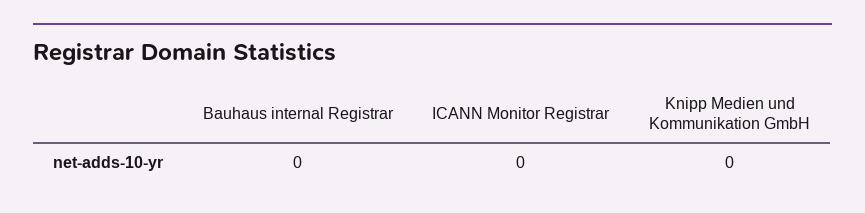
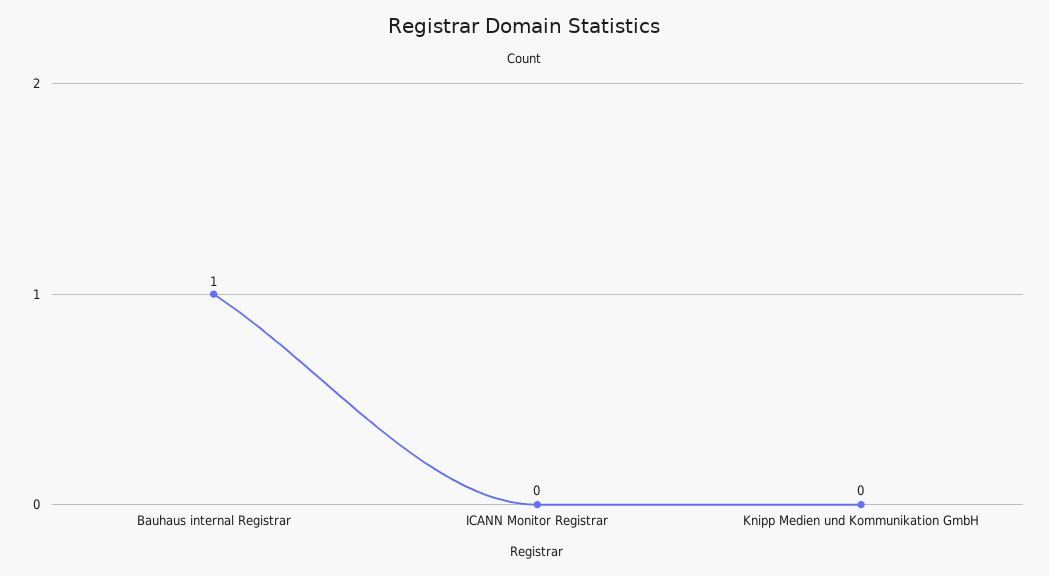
  {
-   "Bauhaus internal Registrar": 0,
+   "Bauhaus internal Registrar": 1,
    "ICANN Monitor Registrar": 0,
    "Knipp Medien und Kommunikation GmbH": 0
  }

